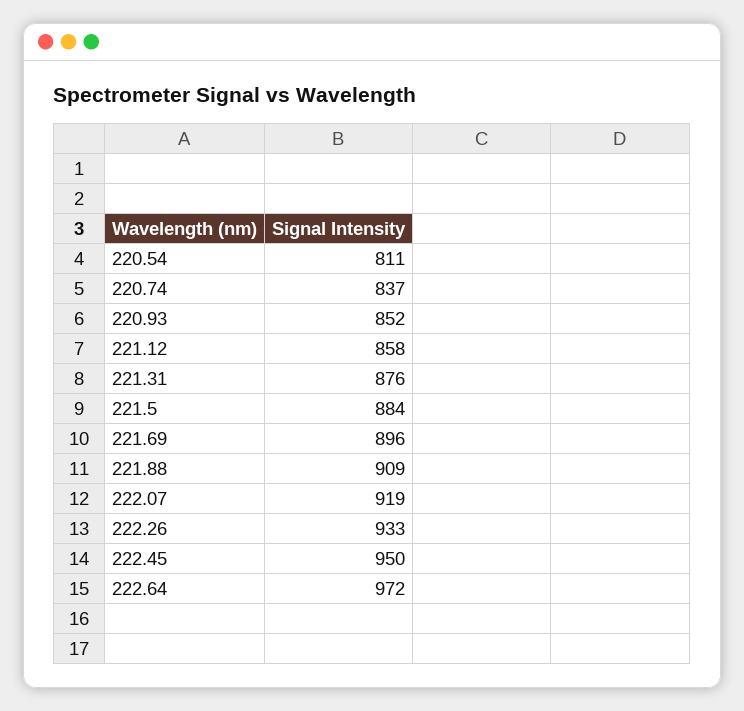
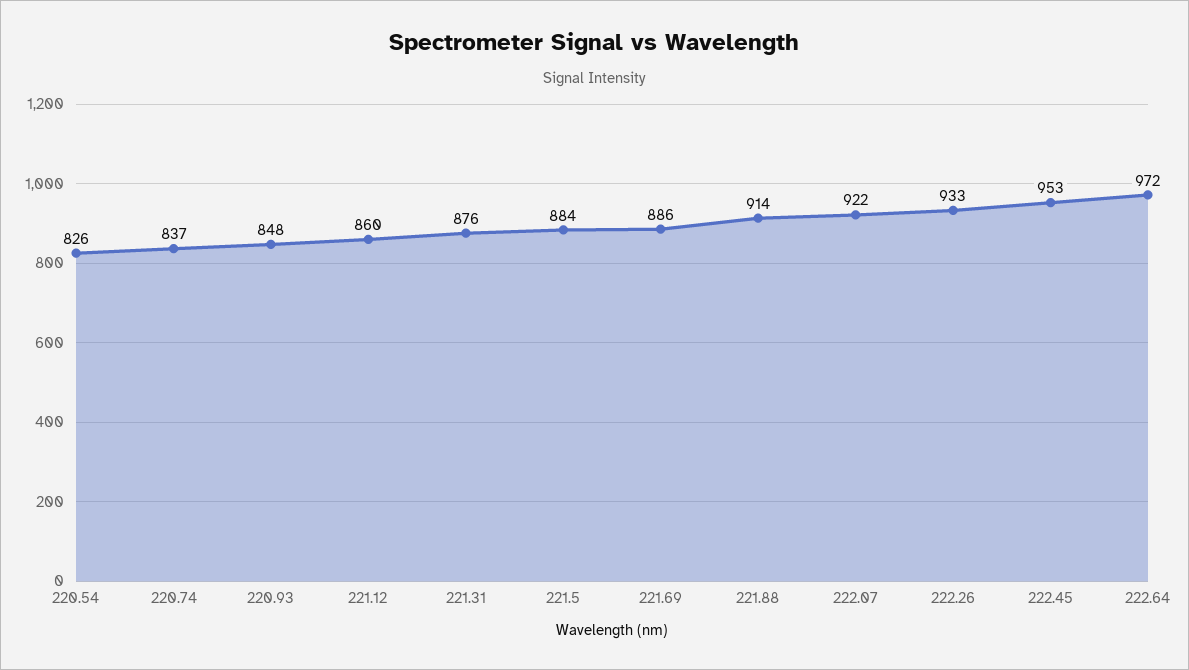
  {
-   "220.54": 811,
+   "220.54": 826,
    "220.74": 837,
-   "220.93": 852,
+   "220.93": 848,
-   "221.12": 858,
+   "221.12": 860,
    "221.31": 876,
    "221.5": 884,
-   "221.69": 896,
+   "221.69": 886,
-   "221.88": 909,
+   "221.88": 914,
-   "222.07": 919,
+   "222.07": 922,
    "222.26": 933,
-   "222.45": 950,
+   "222.45": 953,
    "222.64": 972
  }

